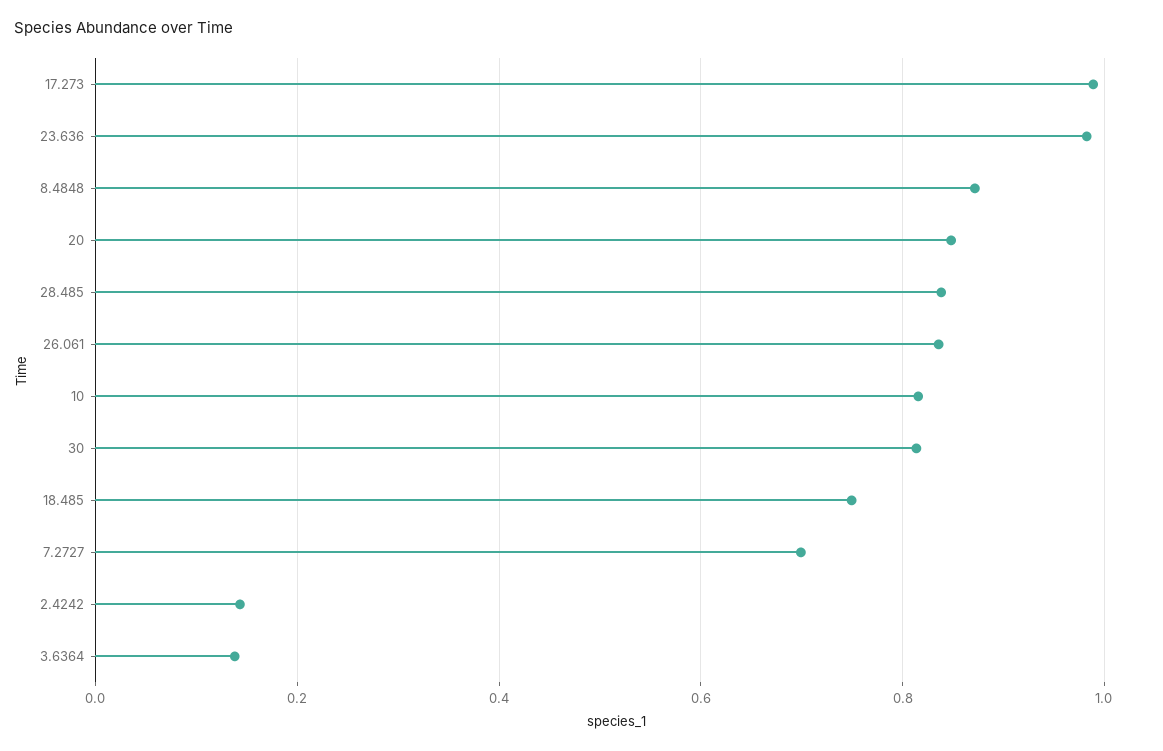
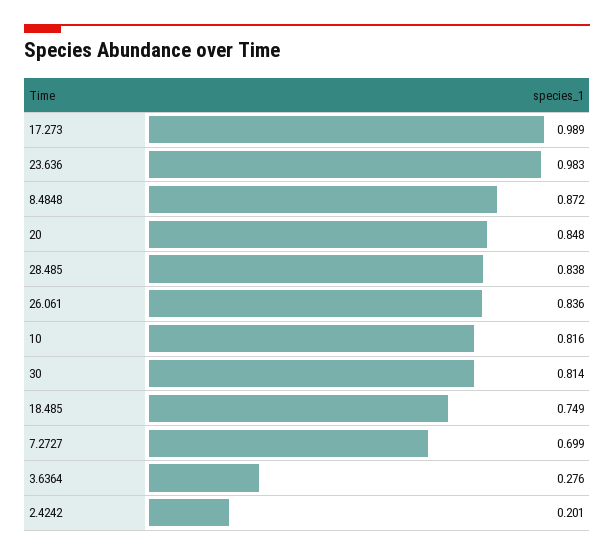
  {
    "17.273": 0.989,
    "23.636": 0.983,
    "8.4848": 0.872,
    "20": 0.848,
    "28.485": 0.838,
    "26.061": 0.836,
    "10": 0.816,
    "30": 0.814,
    "18.485": 0.749,
    "7.2727": 0.699,
-   "2.4242": 0.14,
+   "2.4242": 0.201,
-   "3.6364": 0.14
+   "3.6364": 0.276
  }

